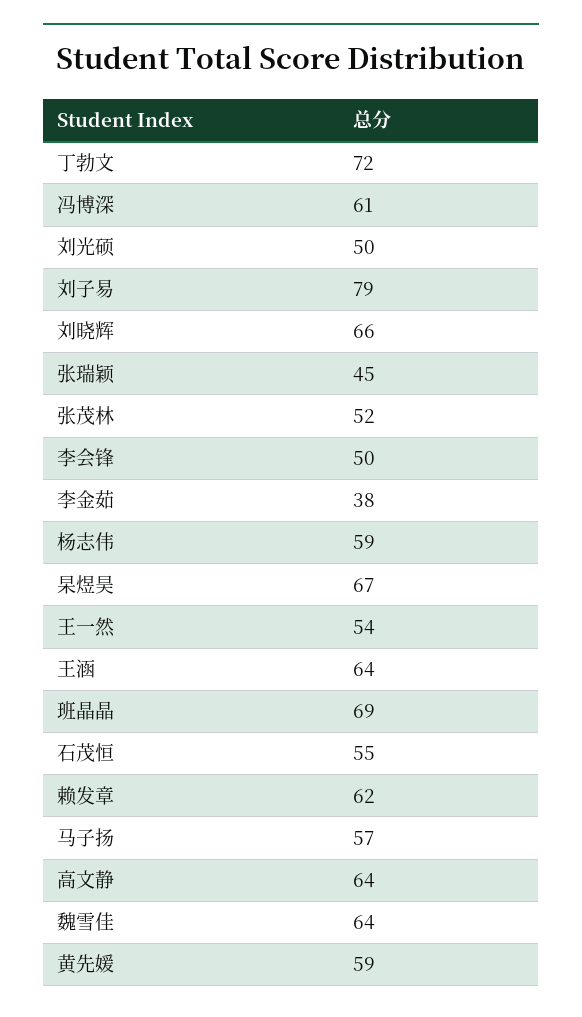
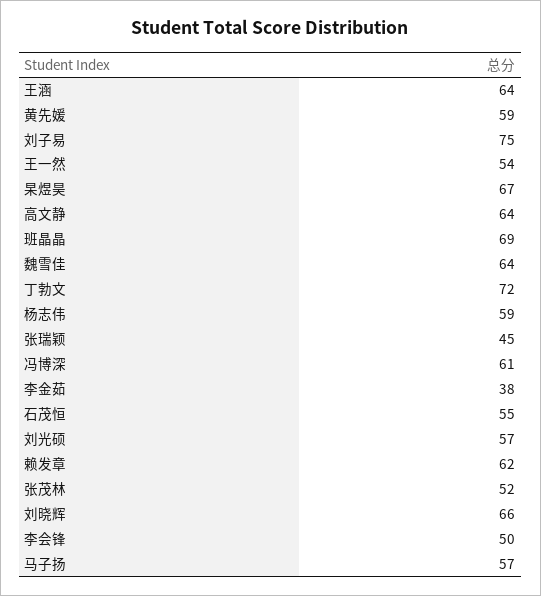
  {
    "丁勃文": 72,
    "冯博深": 61,
-   "刘光硕": 50,
+   "刘光硕": 57,
-   "刘子易": 79,
+   "刘子易": 75,
    "刘晓辉": 66,
    "张瑞颖": 45,
    "张茂林": 52,
    "李会锋": 50,
    "李金茹": 38,
    "杨志伟": 59,
    "杲煜昊": 67,
    "王一然": 54,
    "王涵": 64,
    "班晶晶": 69,
    "石茂恒": 55,
    "赖发章": 62,
    "马子扬": 57,
    "高文静": 64,
    "魏雪佳": 64,
    "黄先媛": 59
  }

